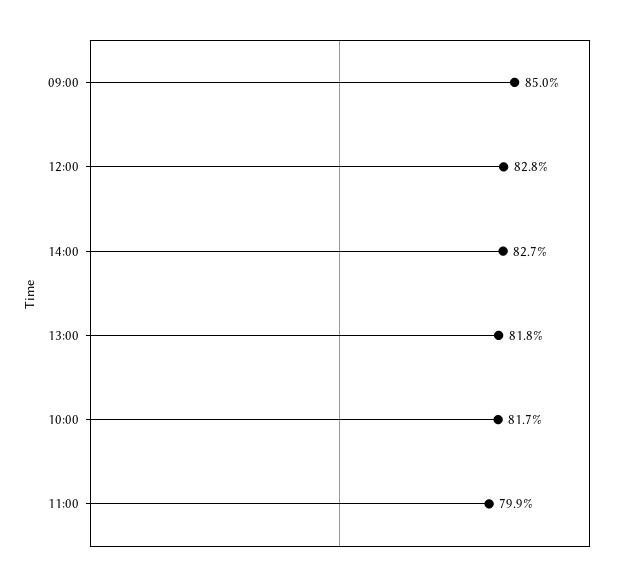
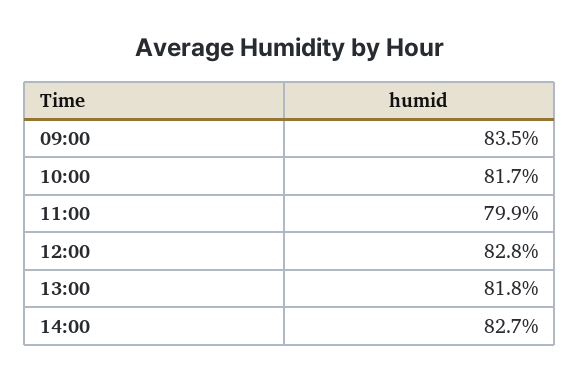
  {
-   "09:00": 85,
+   "09:00": 83.5,
    "12:00": 82.8,
    "14:00": 82.7,
    "13:00": 81.8,
    "10:00": 81.7,
    "11:00": 79.9
  }

